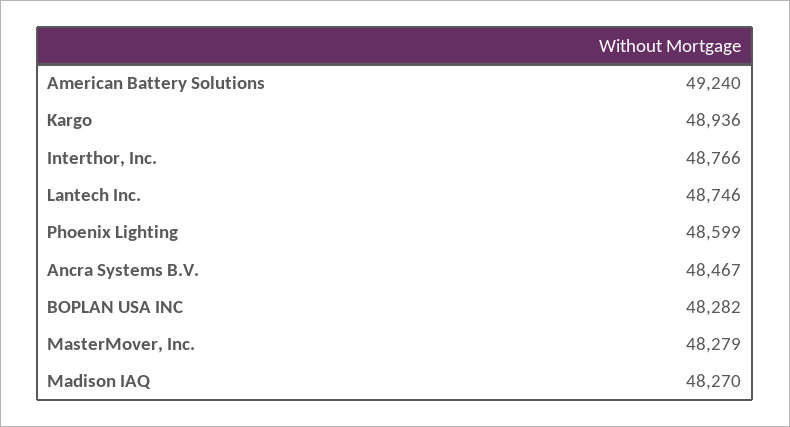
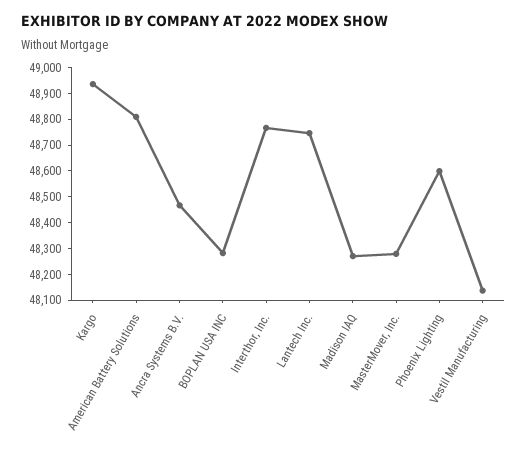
  {
-   "American Battery Solutions": 49240,
+   "American Battery Solutions": 48800,
    "Kargo": 48936,
    "Interthor, Inc.": 48766,
    "Lantech Inc.": 48746,
    "Phoenix Lighting": 48599,
    "Ancra Systems B.V.": 48467,
    "BOPLAN USA INC": 48282,
    "MasterMover, Inc.": 48279,
-   "Madison IAQ": 48270
+   "Madison IAQ": 48270,
+   "Vestil Manufacturing": 48150
  }

